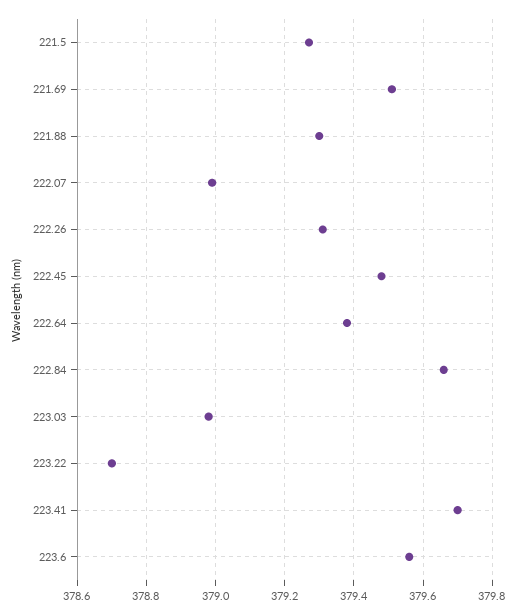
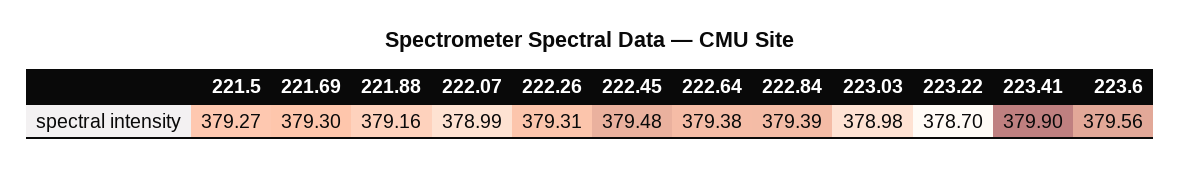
  {
    "221.5": 379.27,
-   "221.69": 379.5,
+   "221.69": 379.3,
-   "221.88": 379.3,
+   "221.88": 379.16,
    "222.07": 378.99,
    "222.26": 379.31,
    "222.45": 379.48,
    "222.64": 379.38,
-   "222.84": 379.65,
+   "222.84": 379.39,
    "223.03": 378.98,
    "223.22": 378.7,
-   "223.41": 379.7,
+   "223.41": 379.9,
    "223.6": 379.56
  }

